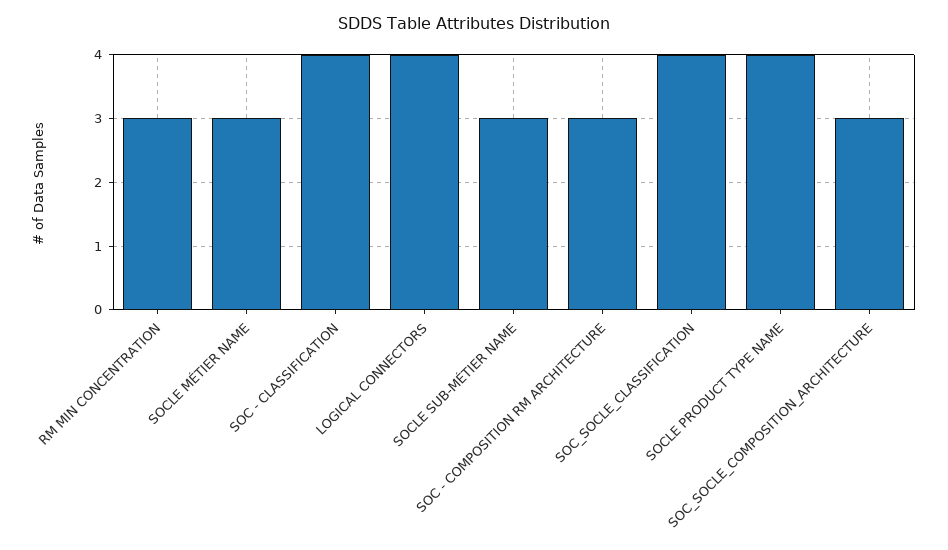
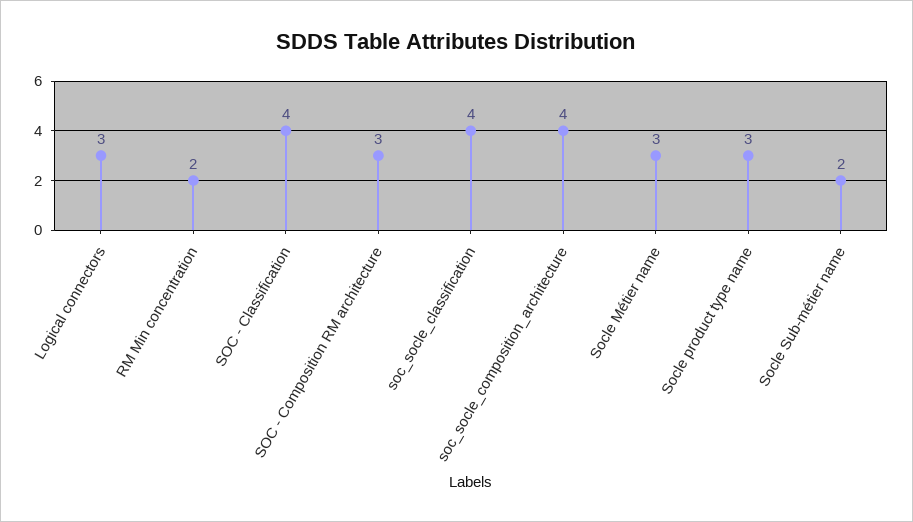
  {
-   "RM MIN CONCENTRATION": 3,
+   "RM MIN CONCENTRATION": 2,
    "SOCLE MÉTIER NAME": 3,
    "SOC - CLASSIFICATION": 4,
-   "LOGICAL CONNECTORS": 4,
+   "LOGICAL CONNECTORS": 3,
-   "SOCLE SUB-MÉTIER NAME": 3,
+   "SOCLE SUB-MÉTIER NAME": 2,
    "SOC - COMPOSITION RM ARCHITECTURE": 3,
    "SOC_SOCLE_CLASSIFICATION": 4,
-   "SOCLE PRODUCT TYPE NAME": 4,
+   "SOCLE PRODUCT TYPE NAME": 3,
-   "SOC_SOCLE_COMPOSITION_ARCHITECTURE": 3
+   "SOC_SOCLE_COMPOSITION_ARCHITECTURE": 4
  }

